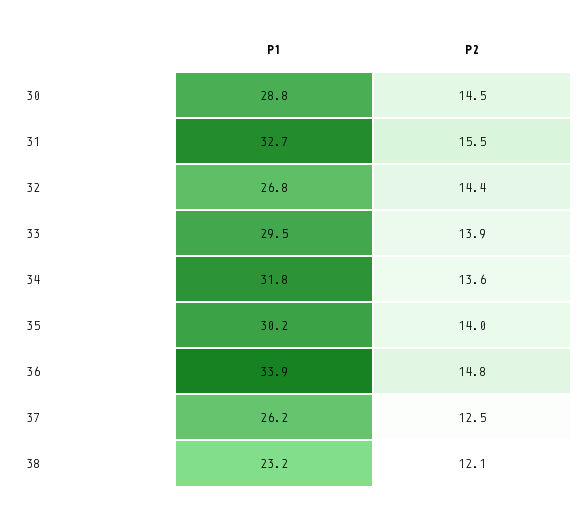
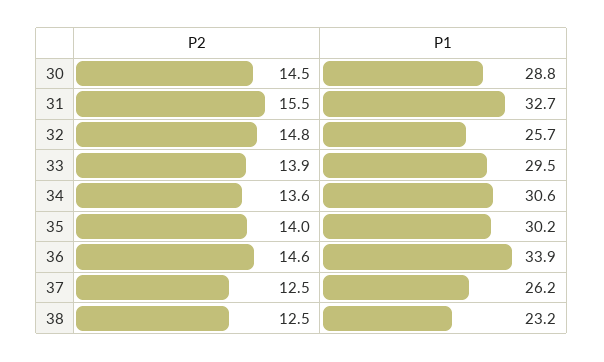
  {
    "P1": {
      "30": 28.8,
      "31": 32.7,
-     "32": 26.8,
+     "32": 25.7,
      "33": 29.5,
-     "34": 31.8,
+     "34": 30.6,
      "35": 30.2,
      "36": 33.9,
      "37": 26.2,
      "38": 23.2
    },
    "P2": {
      "30": 14.5,
      "31": 15.5,
-     "32": 14.4,
+     "32": 14.8,
      "33": 13.9,
      "34": 13.6,
      "35": 14,
-     "36": 14.8,
+     "36": 14.6,
      "37": 12.5,
-     "38": 12.1
+     "38": 12.5
    }
  }

